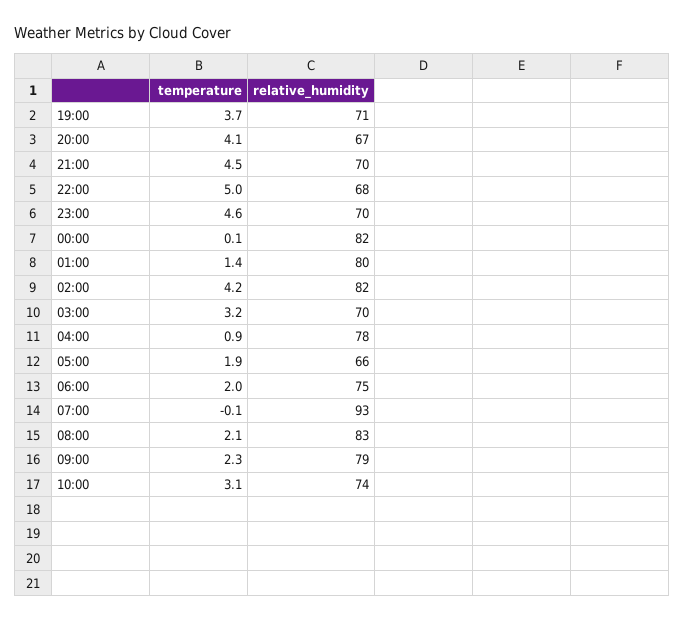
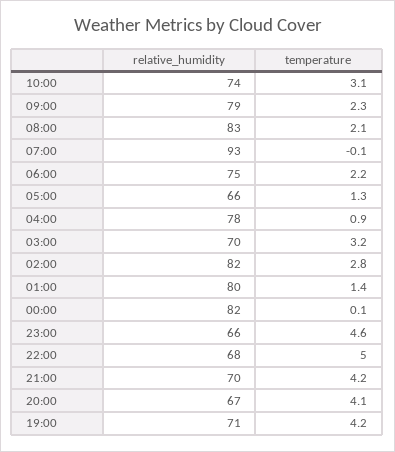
  {
    "temperature": {
-     "19:00": 3.7,
+     "19:00": 4.2,
      "20:00": 4.1,
-     "21:00": 4.5,
+     "21:00": 4.2,
      "22:00": 5,
      "23:00": 4.6,
      "00:00": 0.1,
      "01:00": 1.4,
-     "02:00": 4.2,
+     "02:00": 2.8,
      "03:00": 3.2,
      "04:00": 0.9,
-     "05:00": 1.9,
+     "05:00": 1.3,
-     "06:00": 2,
+     "06:00": 2.2,
      "07:00": -0.1,
      "08:00": 2.1,
      "09:00": 2.3,
      "10:00": 3.1
    },
    "relative_humidity": {
      "19:00": 71,
      "20:00": 67,
      "21:00": 70,
      "22:00": 68,
-     "23:00": 70,
+     "23:00": 66,
      "00:00": 82,
      "01:00": 80,
      "02:00": 82,
      "03:00": 70,
      "04:00": 78,
      "05:00": 66,
      "06:00": 75,
      "07:00": 93,
      "08:00": 83,
      "09:00": 79,
      "10:00": 74
    }
  }

